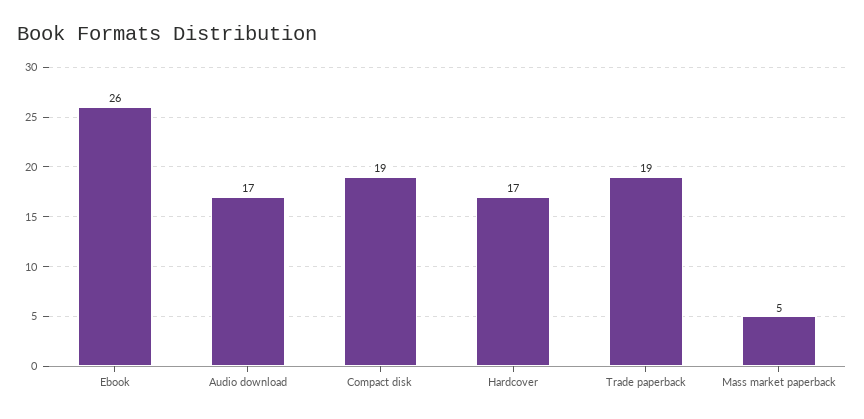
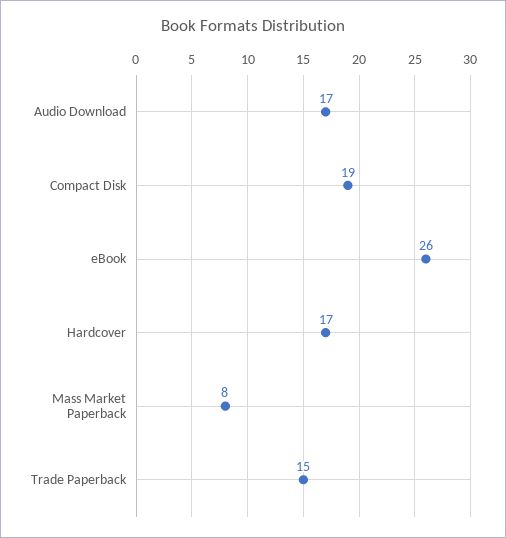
  {
    "Ebook": 26,
    "Audio download": 17,
    "Compact disk": 19,
    "Hardcover": 17,
-   "Trade paperback": 19,
+   "Trade paperback": 15,
-   "Mass market paperback": 5
+   "Mass market paperback": 8
  }

